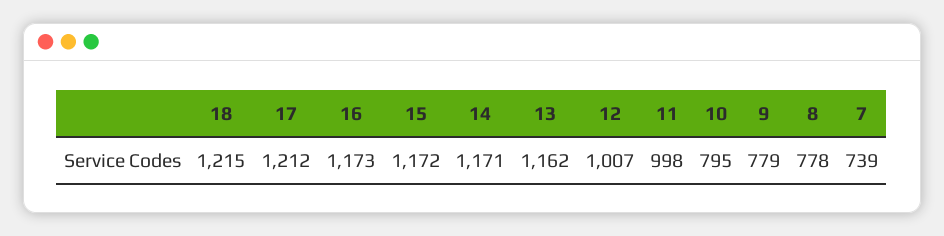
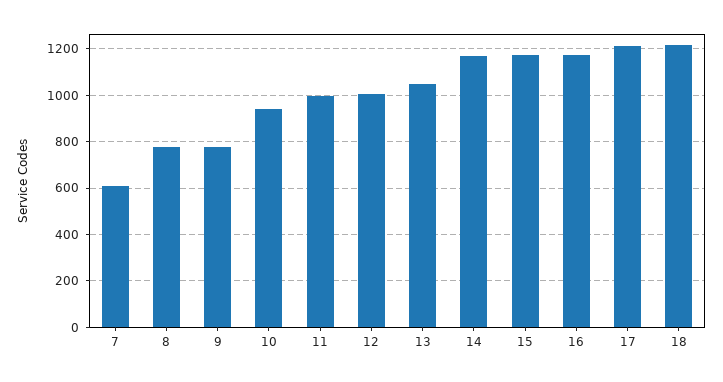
  {
    "18": 1215,
    "17": 1212,
    "16": 1173,
    "15": 1172,
    "14": 1171,
-   "13": 1162,
+   "13": 1050,
    "12": 1007,
    "11": 998,
-   "10": 795,
+   "10": 950,
    "9": 779,
    "8": 778,
-   "7": 739
+   "7": 600
  }

